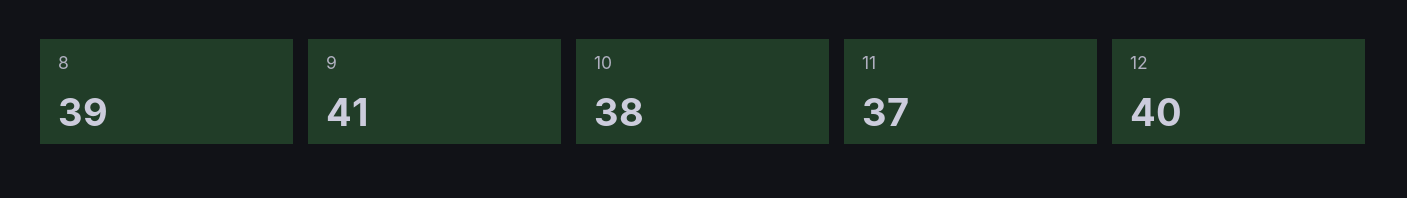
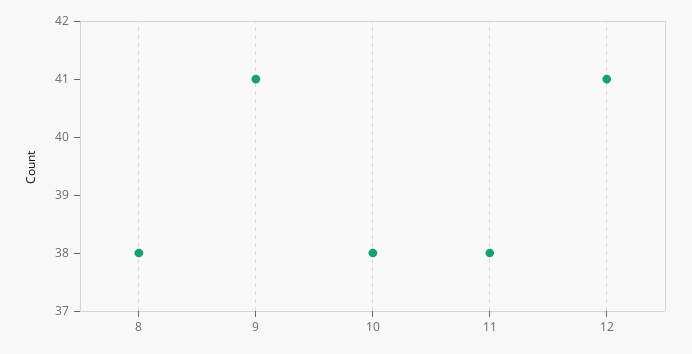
  {
-   "8": 39,
+   "8": 38,
    "9": 41,
    "10": 38,
-   "11": 37,
+   "11": 38,
-   "12": 40
+   "12": 41
  }

